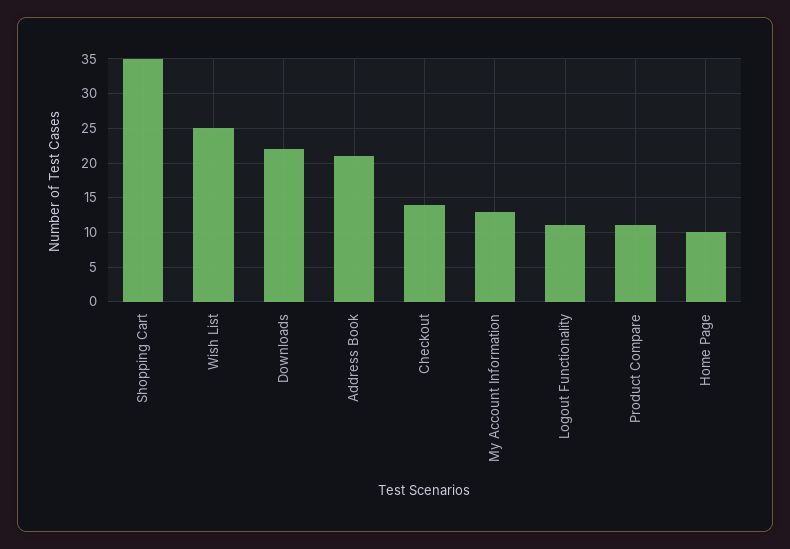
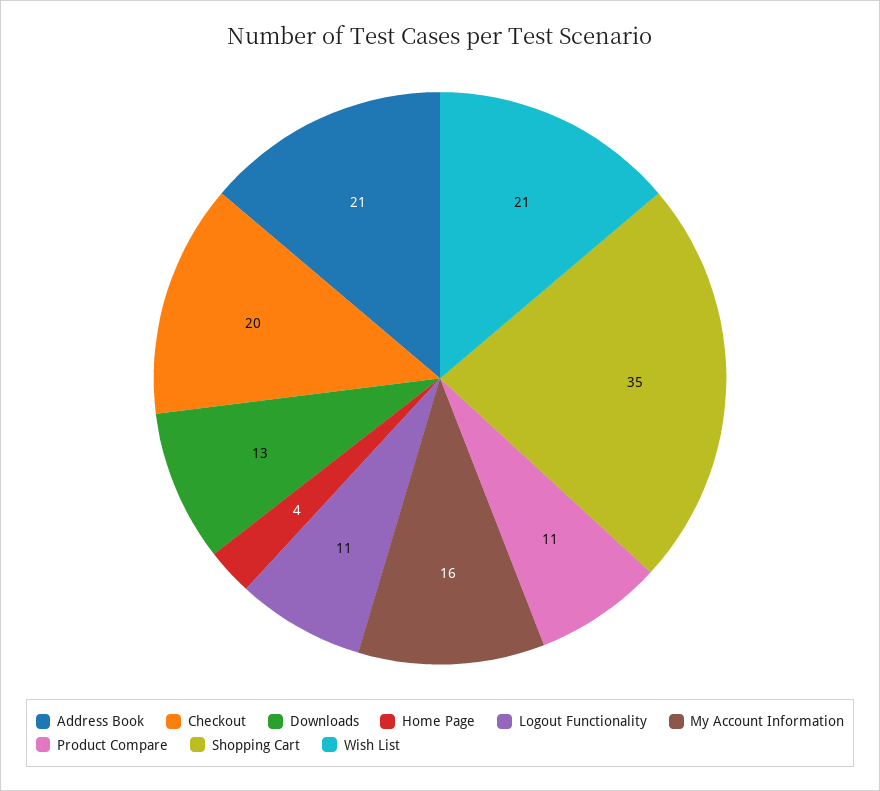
  {
    "Shopping Cart": 35,
-   "Wish List": 25,
+   "Wish List": 21,
-   "Downloads": 22,
+   "Downloads": 13,
    "Address Book": 21,
-   "Checkout": 14,
+   "Checkout": 20,
-   "My Account Information": 13,
+   "My Account Information": 16,
    "Logout Functionality": 11,
    "Product Compare": 11,
-   "Home Page": 10
+   "Home Page": 4
  }

